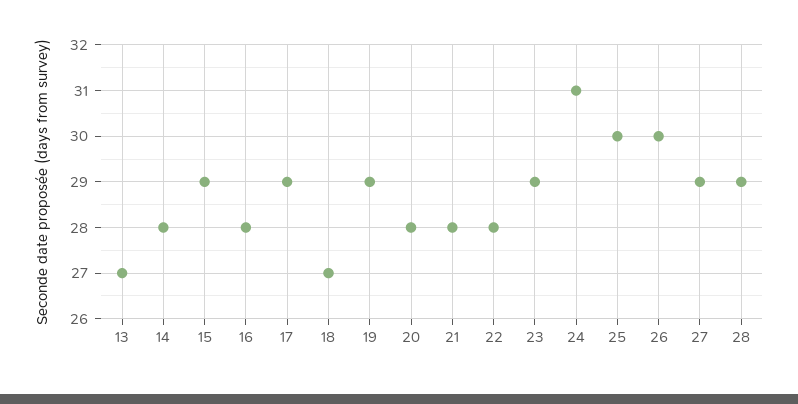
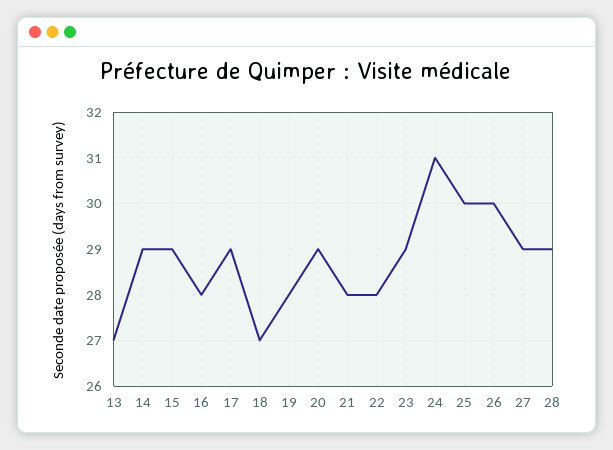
  {
    "13": 27,
-   "14": 28,
+   "14": 29,
    "15": 29,
    "16": 28,
    "17": 29,
    "18": 27,
-   "19": 29,
+   "19": 28,
-   "20": 28,
+   "20": 29,
    "21": 28,
    "22": 28,
    "23": 29,
    "24": 31,
    "25": 30,
    "26": 30,
    "27": 29,
    "28": 29
  }

